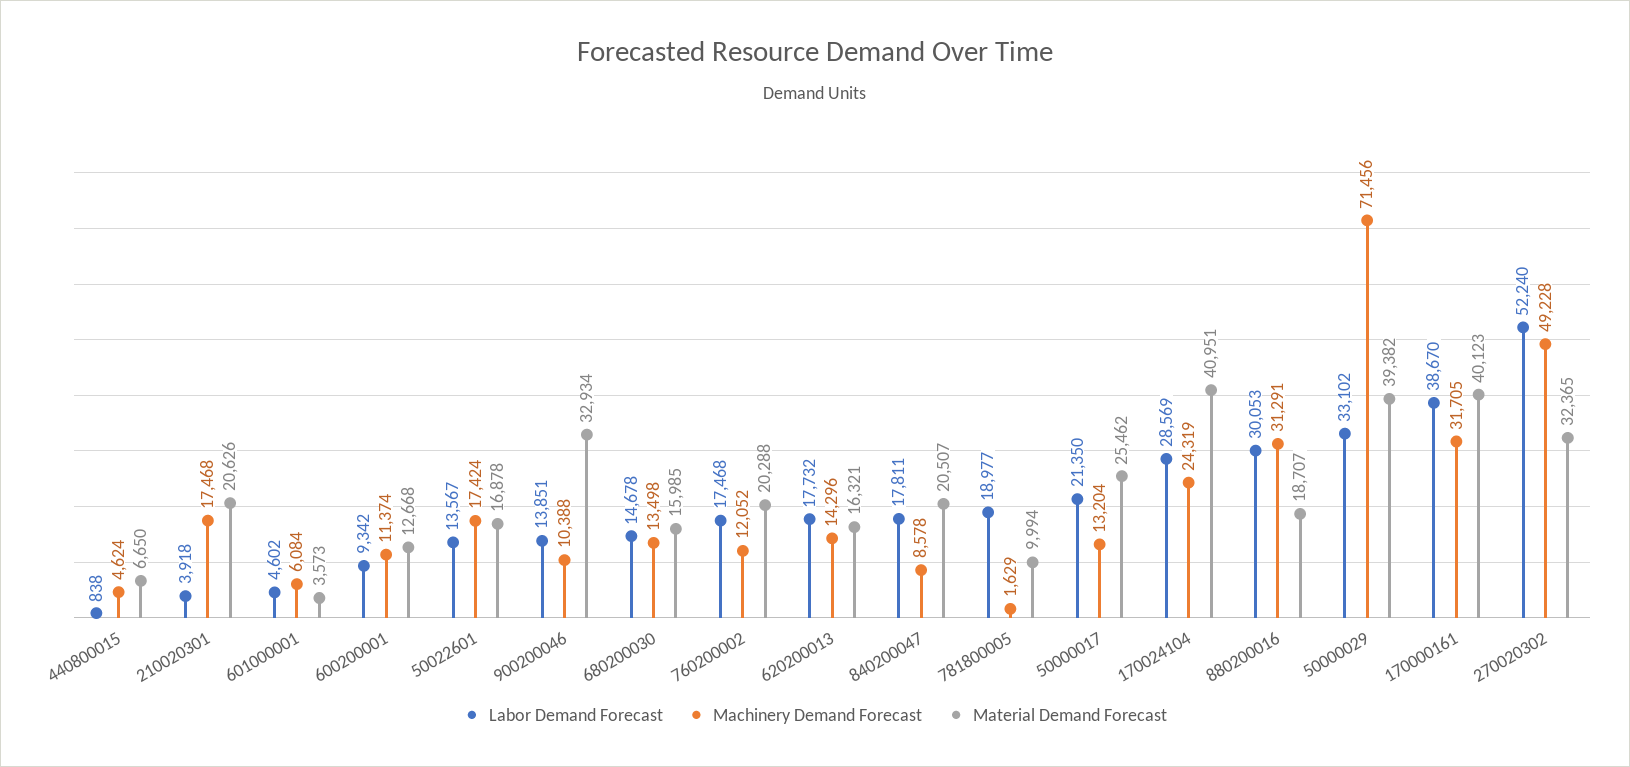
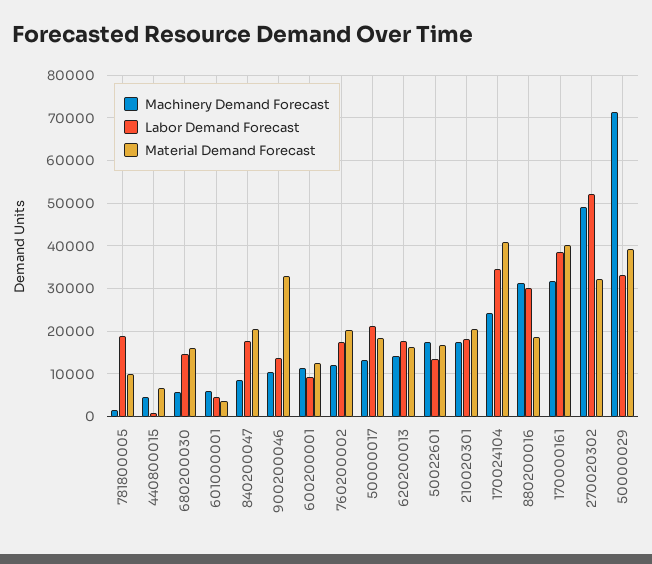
  {
    "Labor Demand Forecast": {
      "440800015": 838,
-     "210020301": 3918,
+     "210020301": 18000,
      "601000001": 4602,
      "600200001": 9342,
      "50022601": 13567,
      "900200046": 13851,
      "680200030": 14678,
      "760200002": 17468,
      "620200013": 17732,
      "840200047": 17811,
      "781800005": 18977,
      "50000017": 21350,
-     "170024104": 28569,
+     "170024104": 34000,
      "880200016": 30053,
      "50000029": 33102,
      "170000161": 38670,
      "270020302": 52240
    },
    "Machinery Demand Forecast": {
      "440800015": 4624,
      "210020301": 17468,
      "601000001": 6084,
      "600200001": 11374,
      "50022601": 17424,
      "900200046": 10388,
-     "680200030": 13498,
+     "680200030": 6000,
      "760200002": 12052,
      "620200013": 14296,
      "840200047": 8578,
      "781800005": 1629,
      "50000017": 13204,
      "170024104": 24319,
      "880200016": 31291,
      "50000029": 71456,
      "170000161": 31705,
      "270020302": 49228
    },
    "Material Demand Forecast": {
      "440800015": 6650,
      "210020301": 20626,
      "601000001": 3573,
      "600200001": 12668,
      "50022601": 16878,
      "900200046": 32934,
      "680200030": 15985,
      "760200002": 20288,
      "620200013": 16321,
      "840200047": 20507,
      "781800005": 9994,
-     "50000017": 25462,
+     "50000017": 18000,
      "170024104": 40951,
      "880200016": 18707,
      "50000029": 39382,
      "170000161": 40123,
      "270020302": 32365
    }
  }

